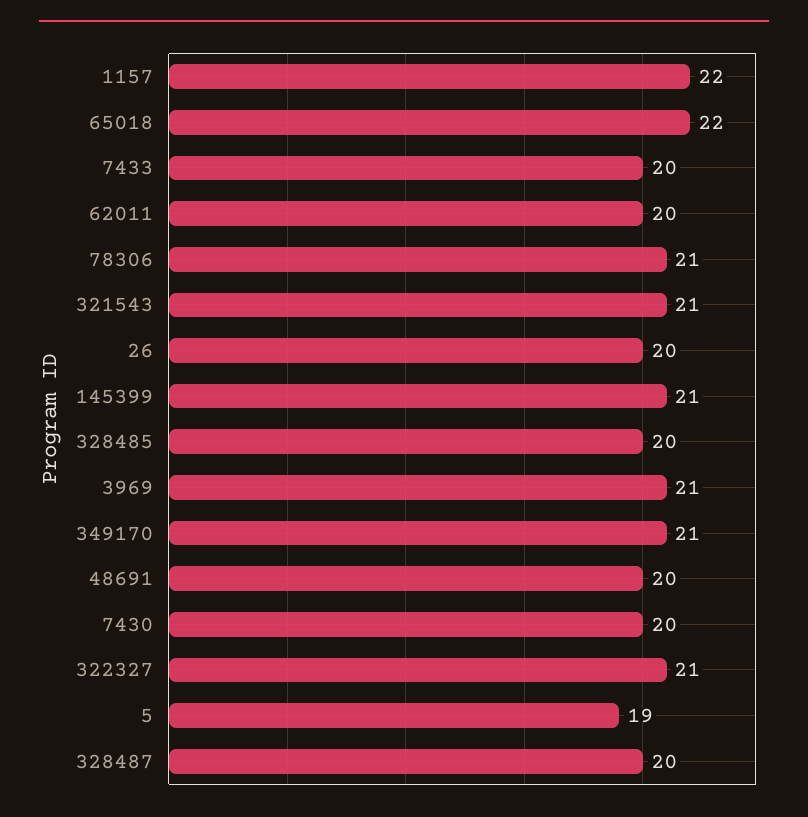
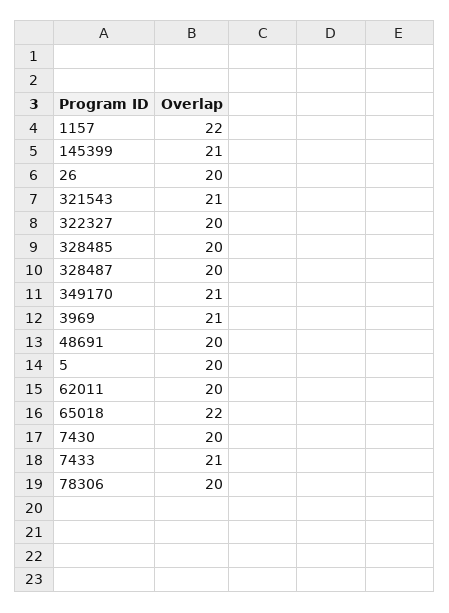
  {
    "1157": 22,
    "65018": 22,
-   "7433": 20,
+   "7433": 21,
    "62011": 20,
-   "78306": 21,
+   "78306": 20,
    "321543": 21,
    "26": 20,
    "145399": 21,
    "328485": 20,
    "3969": 21,
    "349170": 21,
    "48691": 20,
    "7430": 20,
-   "322327": 21,
+   "322327": 20,
-   "5": 19,
+   "5": 20,
    "328487": 20
  }

